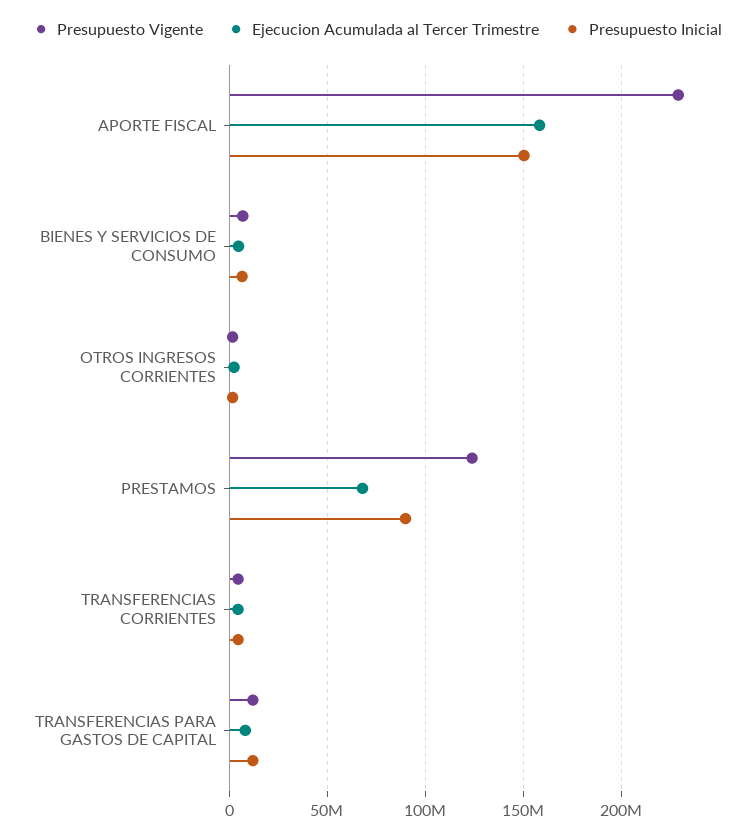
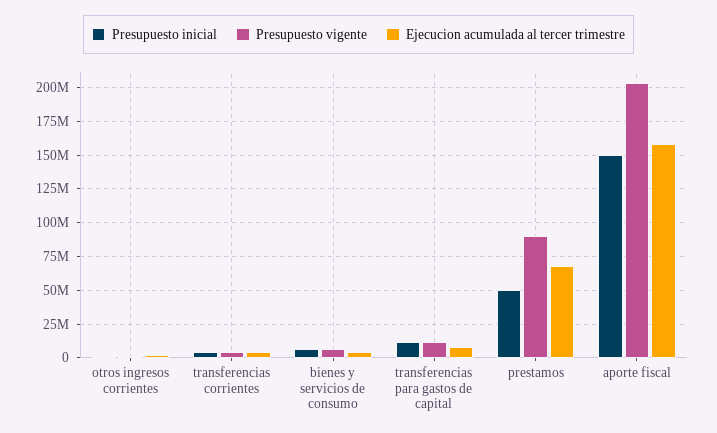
  {
    "Presupuesto Vigente": {
-     "APORTE FISCAL": 230000000,
+     "APORTE FISCAL": 205000000,
      "BIENES Y SERVICIOS DE CONSUMO": 5000000,
      "OTROS INGRESOS CORRIENTES": 0,
-     "PRESTAMOS": 125000000,
+     "PRESTAMOS": 90000000,
      "TRANSFERENCIAS CORRIENTES": 5000000,
      "TRANSFERENCIAS PARA GASTOS DE CAPITAL": 10000000
    },
    "Ejecucion Acumulada al Tercer Trimestre": {
      "APORTE FISCAL": 160000000,
      "BIENES Y SERVICIOS DE CONSUMO": 5000000,
      "OTROS INGRESOS CORRIENTES": 0,
      "PRESTAMOS": 70000000,
      "TRANSFERENCIAS CORRIENTES": 5000000,
      "TRANSFERENCIAS PARA GASTOS DE CAPITAL": 10000000
    },
    "Presupuesto Inicial": {
      "APORTE FISCAL": 150000000,
      "BIENES Y SERVICIOS DE CONSUMO": 5000000,
      "OTROS INGRESOS CORRIENTES": 0,
-     "PRESTAMOS": 90000000,
+     "PRESTAMOS": 50000000,
      "TRANSFERENCIAS CORRIENTES": 5000000,
      "TRANSFERENCIAS PARA GASTOS DE CAPITAL": 10000000
    }
  }

